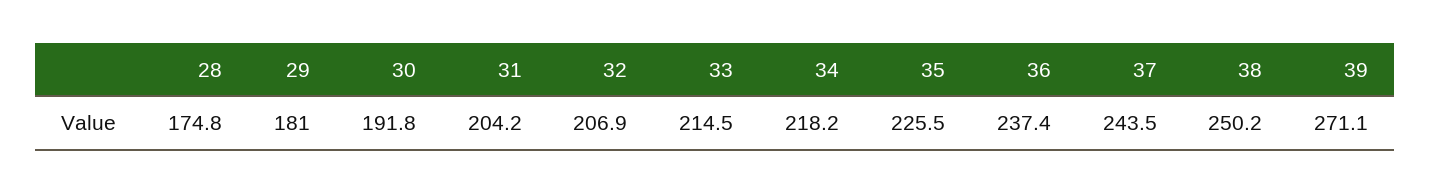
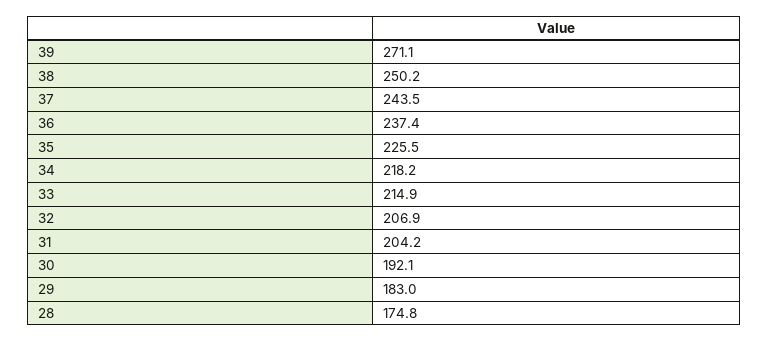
  {
    "28": 174.8,
-   "29": 181,
+   "29": 183,
-   "30": 191.8,
+   "30": 192.1,
    "31": 204.2,
    "32": 206.9,
-   "33": 214.5,
+   "33": 214.9,
    "34": 218.2,
    "35": 225.5,
    "36": 237.4,
    "37": 243.5,
    "38": 250.2,
    "39": 271.1
  }

